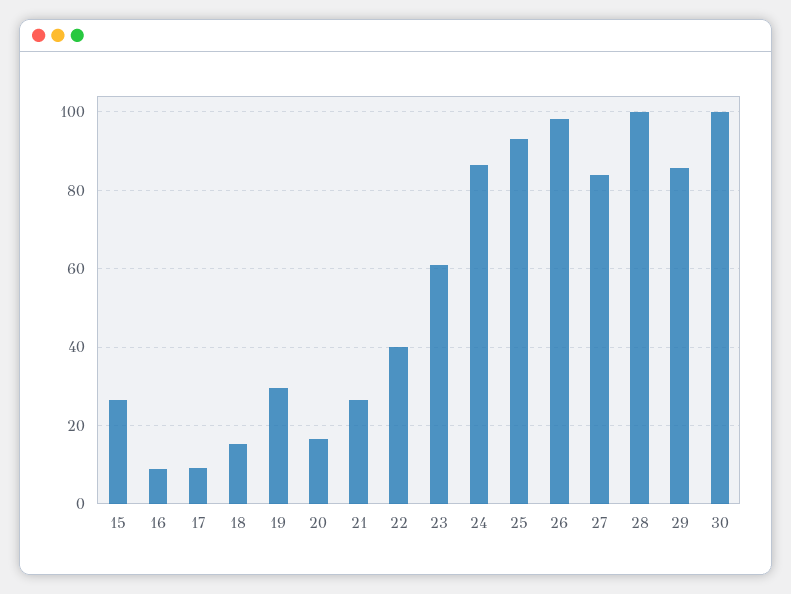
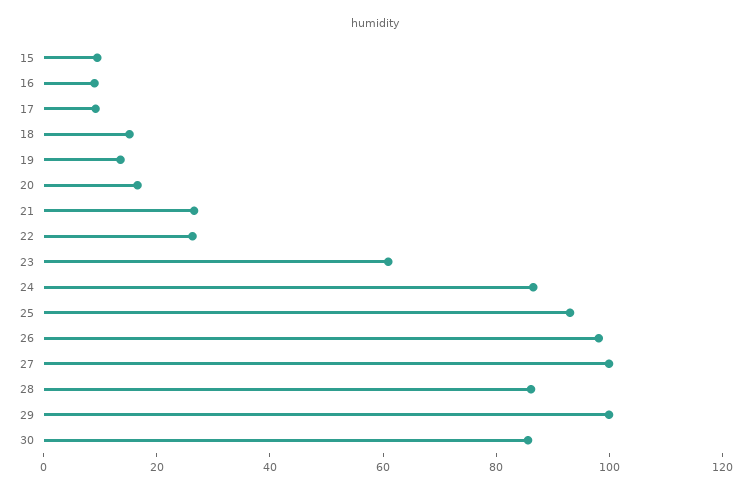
  {
-   "15": 26,
+   "15": 10,
    "16": 10,
    "17": 10,
    "18": 16,
-   "19": 30,
+   "19": 15,
    "20": 16,
    "21": 26,
-   "22": 40,
+   "22": 25,
    "23": 60,
    "24": 86,
    "25": 94,
    "26": 98,
-   "27": 84,
+   "27": 100,
-   "28": 100,
+   "28": 85,
-   "29": 86,
+   "29": 100,
-   "30": 100
+   "30": 85
  }

